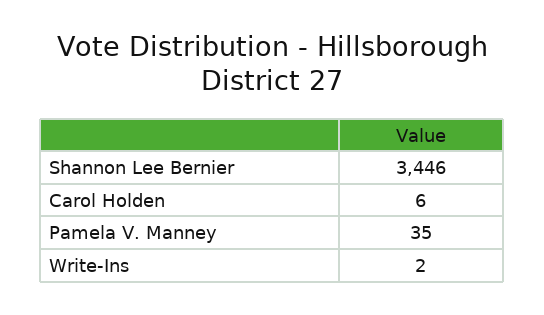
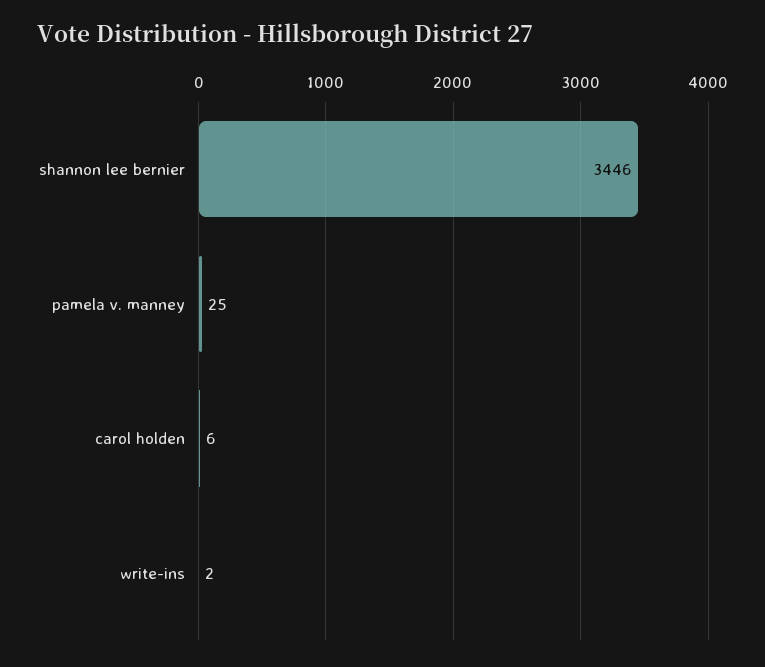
  {
    "Shannon Lee Bernier": 3446,
    "Carol Holden": 6,
-   "Pamela V. Manney": 35,
+   "Pamela V. Manney": 25,
    "Write-Ins": 2
  }

